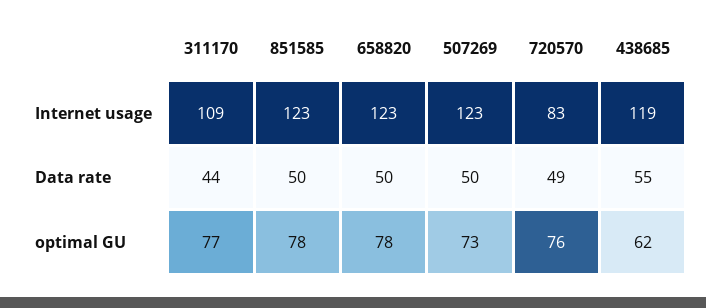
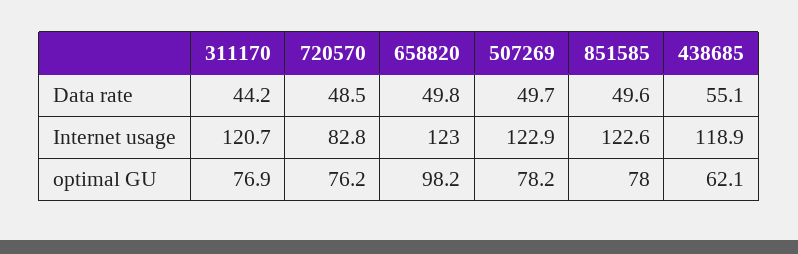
  {
    "311170": {
-     "Internet usage": 109,
+     "Internet usage": 120.7,
      "Data rate": 44.2,
      "optimal GU": 76.9
    },
    "851585": {
      "Internet usage": 122.6,
      "Data rate": 49.6,
      "optimal GU": 78
    },
    "658820": {
      "Internet usage": 123,
      "Data rate": 49.8,
-     "optimal GU": 78
+     "optimal GU": 98.2
    },
    "507269": {
      "Internet usage": 122.9,
      "Data rate": 49.7,
-     "optimal GU": 73
+     "optimal GU": 78.2
    },
    "720570": {
      "Internet usage": 82.8,
      "Data rate": 48.5,
      "optimal GU": 76.2
    },
    "438685": {
      "Internet usage": 118.9,
      "Data rate": 55.1,
      "optimal GU": 62.1
    }
  }

